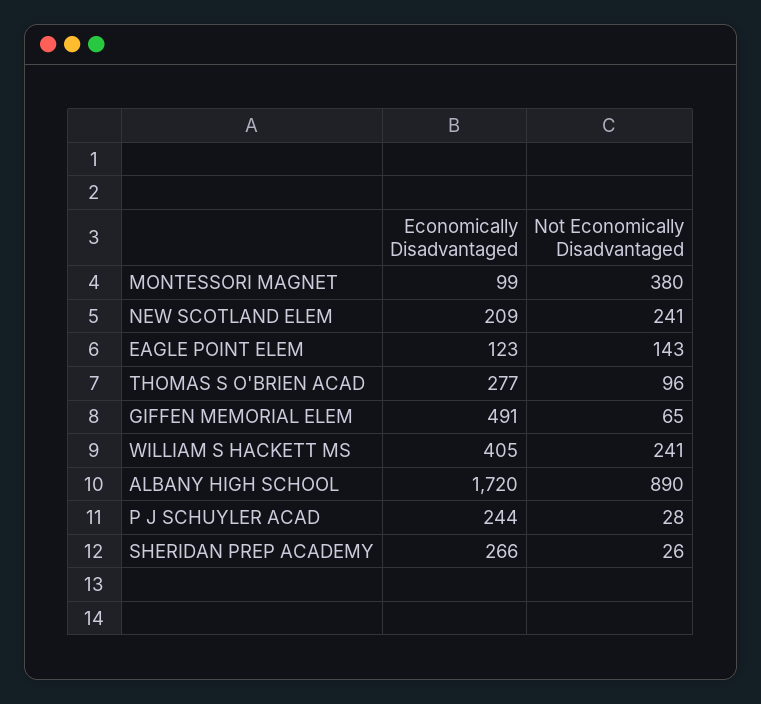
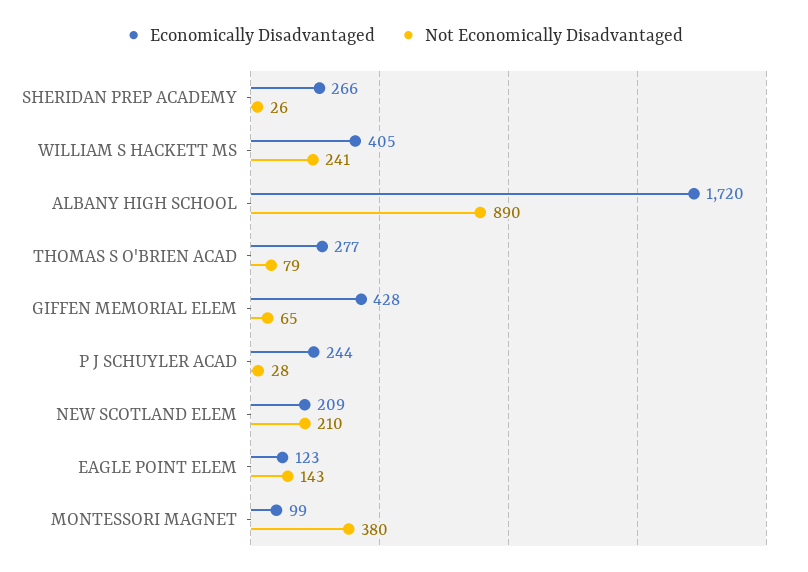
  {
    "Economically Disadvantaged": {
      "MONTESSORI MAGNET": 99,
      "NEW SCOTLAND ELEM": 209,
      "EAGLE POINT ELEM": 123,
      "THOMAS S O'BRIEN ACAD": 277,
-     "GIFFEN MEMORIAL ELEM": 491,
+     "GIFFEN MEMORIAL ELEM": 428,
      "WILLIAM S HACKETT MS": 405,
      "ALBANY HIGH SCHOOL": 1720,
      "P J SCHUYLER ACAD": 244,
      "SHERIDAN PREP ACADEMY": 266
    },
    "Not Economically Disadvantaged": {
      "MONTESSORI MAGNET": 380,
-     "NEW SCOTLAND ELEM": 241,
+     "NEW SCOTLAND ELEM": 210,
      "EAGLE POINT ELEM": 143,
-     "THOMAS S O'BRIEN ACAD": 96,
+     "THOMAS S O'BRIEN ACAD": 79,
      "GIFFEN MEMORIAL ELEM": 65,
      "WILLIAM S HACKETT MS": 241,
      "ALBANY HIGH SCHOOL": 890,
      "P J SCHUYLER ACAD": 28,
      "SHERIDAN PREP ACADEMY": 26
    }
  }

